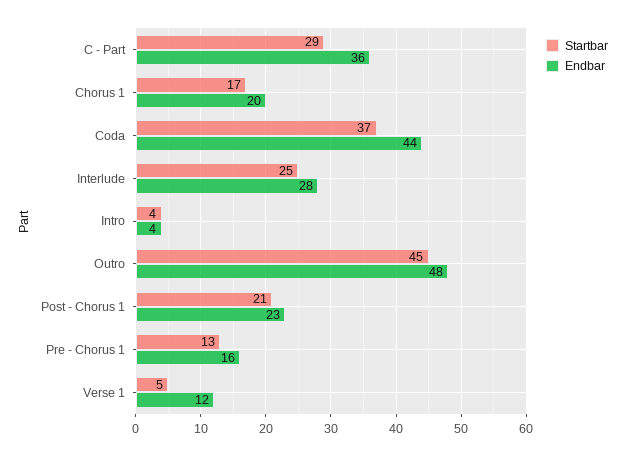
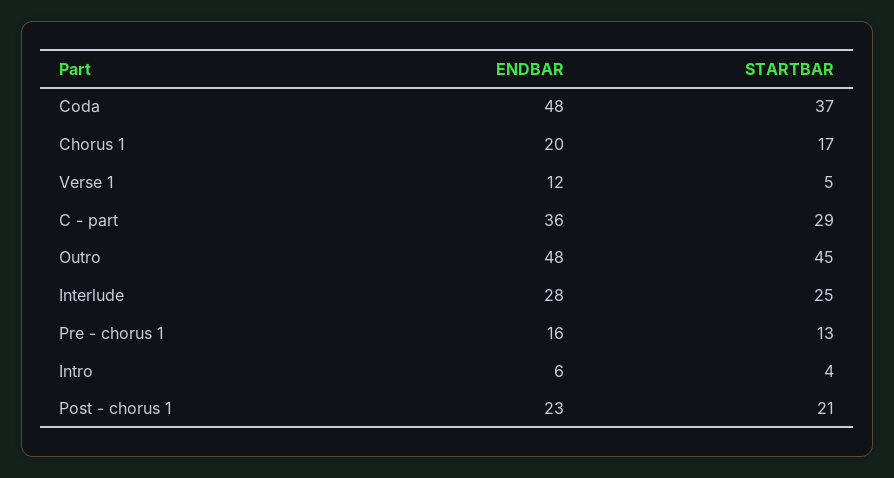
  {
    "Startbar": {
      "C - Part": 29,
      "Chorus 1": 17,
      "Coda": 37,
      "Interlude": 25,
      "Intro": 4,
      "Outro": 45,
      "Post - Chorus 1": 21,
      "Pre - Chorus 1": 13,
      "Verse 1": 5
    },
    "Endbar": {
      "C - Part": 36,
      "Chorus 1": 20,
-     "Coda": 44,
+     "Coda": 48,
      "Interlude": 28,
-     "Intro": 4,
+     "Intro": 6,
      "Outro": 48,
      "Post - Chorus 1": 23,
      "Pre - Chorus 1": 16,
      "Verse 1": 12
    }
  }

